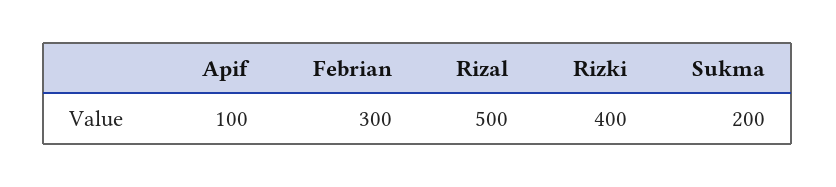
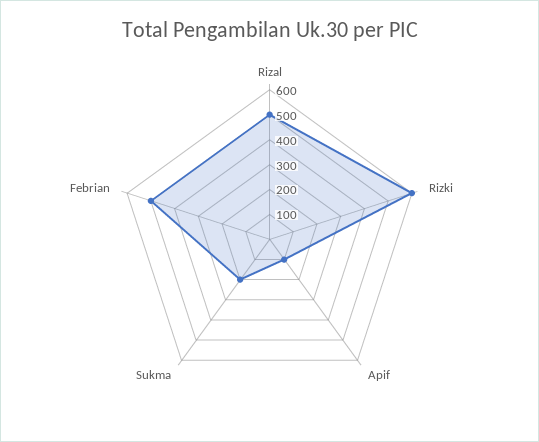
  {
    "Apif": 100,
-   "Febrian": 300,
+   "Febrian": 500,
    "Rizal": 500,
-   "Rizki": 400,
+   "Rizki": 600,
    "Sukma": 200
  }

